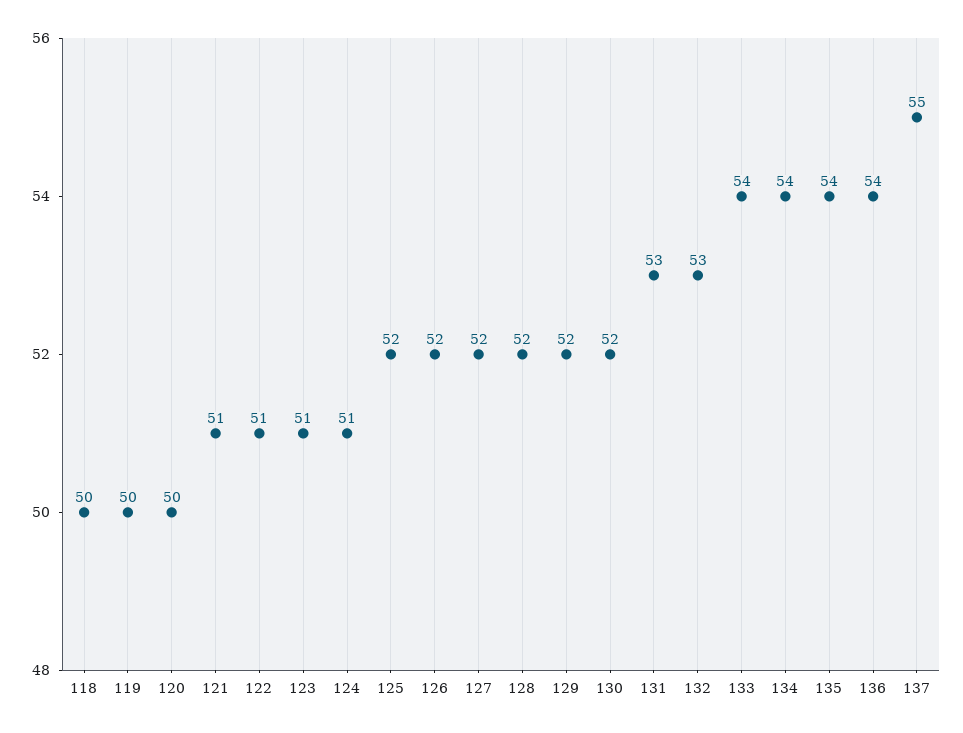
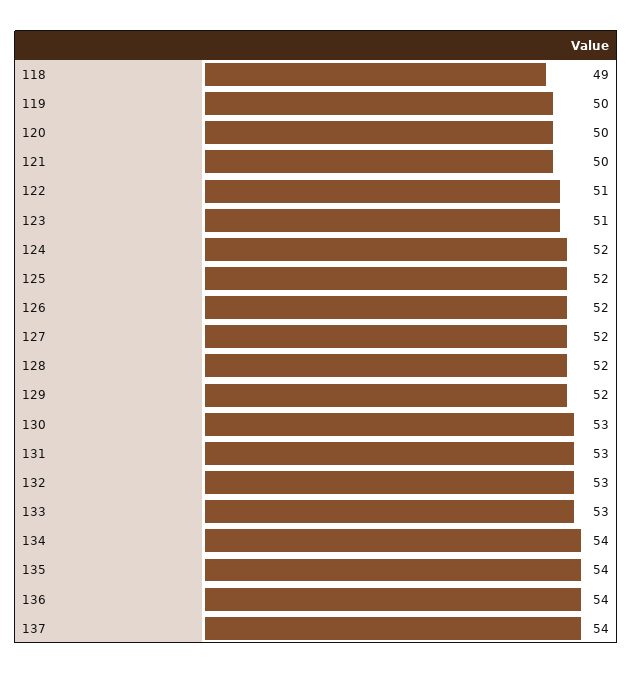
  {
-   "118": 50,
+   "118": 49,
    "119": 50,
    "120": 50,
-   "121": 51,
+   "121": 50,
    "122": 51,
    "123": 51,
-   "124": 51,
+   "124": 52,
    "125": 52,
    "126": 52,
    "127": 52,
    "128": 52,
    "129": 52,
-   "130": 52,
+   "130": 53,
    "131": 53,
    "132": 53,
-   "133": 54,
+   "133": 53,
    "134": 54,
    "135": 54,
    "136": 54,
-   "137": 55
+   "137": 54
  }

